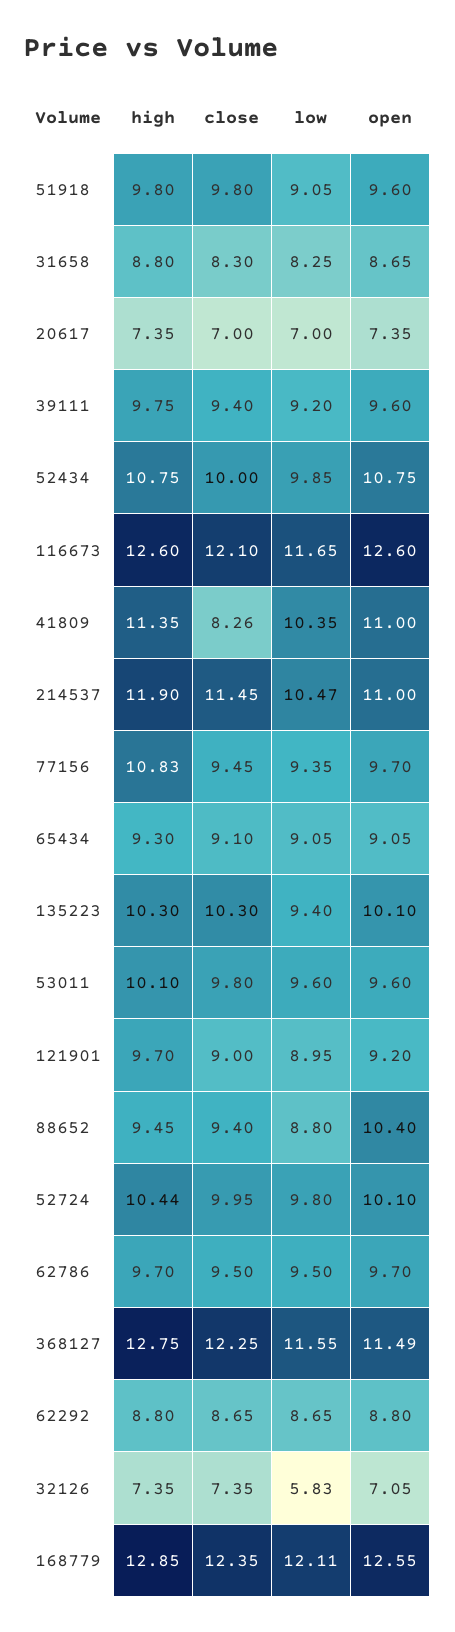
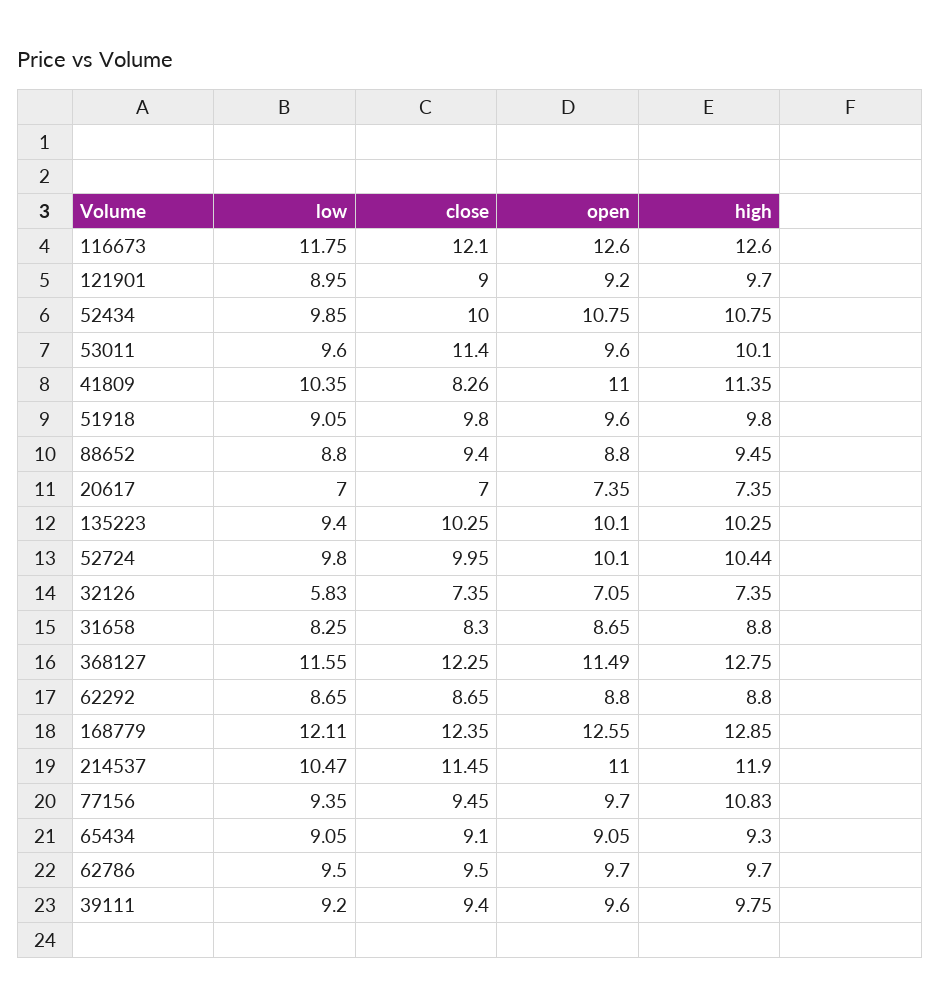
  {
    "high": {
      "51918": 9.8,
      "31658": 8.8,
      "20617": 7.35,
      "39111": 9.75,
      "52434": 10.75,
      "116673": 12.6,
      "41809": 11.35,
      "214537": 11.9,
      "77156": 10.83,
      "65434": 9.3,
-     "135223": 10.3,
+     "135223": 10.25,
      "53011": 10.1,
      "121901": 9.7,
      "88652": 9.45,
      "52724": 10.44,
      "62786": 9.7,
      "368127": 12.75,
      "62292": 8.8,
      "32126": 7.35,
      "168779": 12.85
    },
    "close": {
      "51918": 9.8,
      "31658": 8.3,
      "20617": 7,
      "39111": 9.4,
      "52434": 10,
      "116673": 12.1,
      "41809": 8.26,
      "214537": 11.45,
      "77156": 9.45,
      "65434": 9.1,
-     "135223": 10.3,
+     "135223": 10.25,
-     "53011": 9.8,
+     "53011": 11.4,
      "121901": 9,
      "88652": 9.4,
      "52724": 9.95,
      "62786": 9.5,
      "368127": 12.25,
      "62292": 8.65,
      "32126": 7.35,
      "168779": 12.35
    },
    "low": {
      "51918": 9.05,
      "31658": 8.25,
      "20617": 7,
      "39111": 9.2,
      "52434": 9.85,
-     "116673": 11.65,
+     "116673": 11.75,
      "41809": 10.35,
      "214537": 10.47,
      "77156": 9.35,
      "65434": 9.05,
      "135223": 9.4,
      "53011": 9.6,
      "121901": 8.95,
      "88652": 8.8,
      "52724": 9.8,
      "62786": 9.5,
      "368127": 11.55,
      "62292": 8.65,
      "32126": 5.83,
      "168779": 12.11
    },
    "open": {
      "51918": 9.6,
      "31658": 8.65,
      "20617": 7.35,
      "39111": 9.6,
      "52434": 10.75,
      "116673": 12.6,
      "41809": 11,
      "214537": 11,
      "77156": 9.7,
      "65434": 9.05,
      "135223": 10.1,
      "53011": 9.6,
      "121901": 9.2,
-     "88652": 10.4,
+     "88652": 8.8,
      "52724": 10.1,
      "62786": 9.7,
      "368127": 11.49,
      "62292": 8.8,
      "32126": 7.05,
      "168779": 12.55
    }
  }

